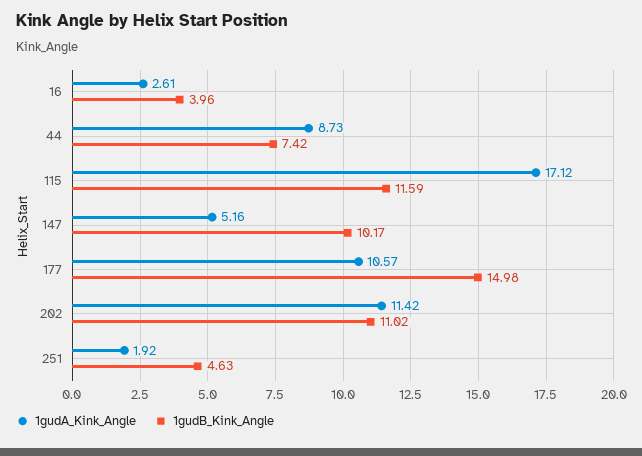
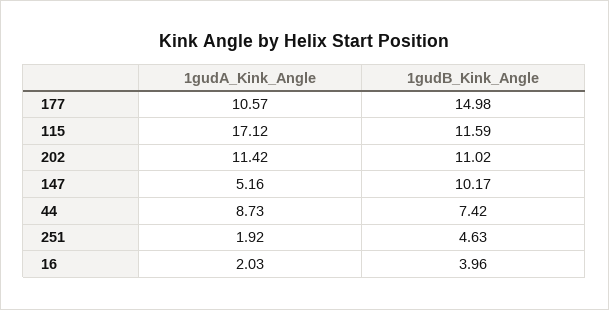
  {
    "1gudA_Kink_Angle": {
-     "16": 2.61,
+     "16": 2.03,
      "44": 8.73,
      "115": 17.12,
      "147": 5.16,
      "177": 10.57,
      "202": 11.42,
      "251": 1.92
    },
    "1gudB_Kink_Angle": {
      "16": 3.96,
      "44": 7.42,
      "115": 11.59,
      "147": 10.17,
      "177": 14.98,
      "202": 11.02,
      "251": 4.63
    }
  }

